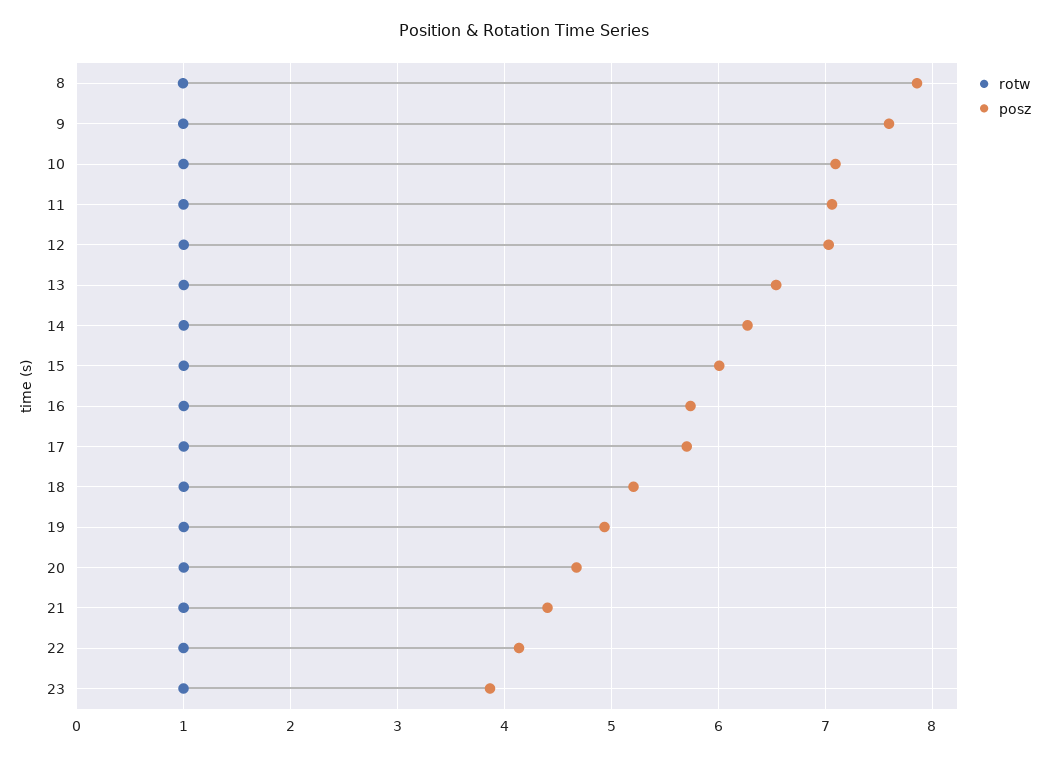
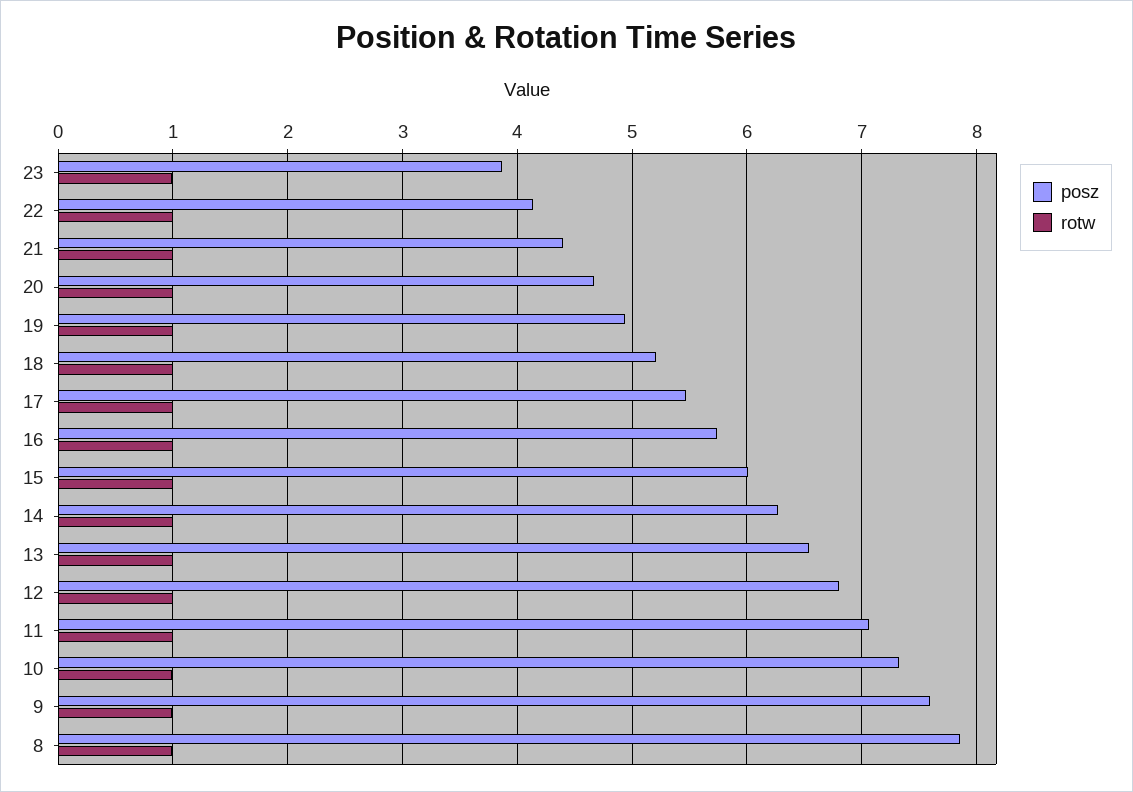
  {
    "rotw": {
      "8": 1,
      "9": 1,
      "10": 1,
      "11": 1,
      "12": 1,
      "13": 1,
      "14": 1,
      "15": 1,
      "16": 1,
      "17": 1,
      "18": 1,
      "19": 1,
      "20": 1,
      "21": 1,
      "22": 1,
      "23": 1
    },
    "posz": {
      "8": 7.9,
      "9": 7.6,
-     "10": 7.1,
+     "10": 7.3,
      "11": 7.1,
-     "12": 7,
+     "12": 6.8,
      "13": 6.5,
      "14": 6.3,
      "15": 6,
      "16": 5.7,
-     "17": 5.7,
+     "17": 5.5,
      "18": 5.2,
      "19": 4.9,
      "20": 4.7,
      "21": 4.4,
      "22": 4.1,
      "23": 3.9
    }
  }

